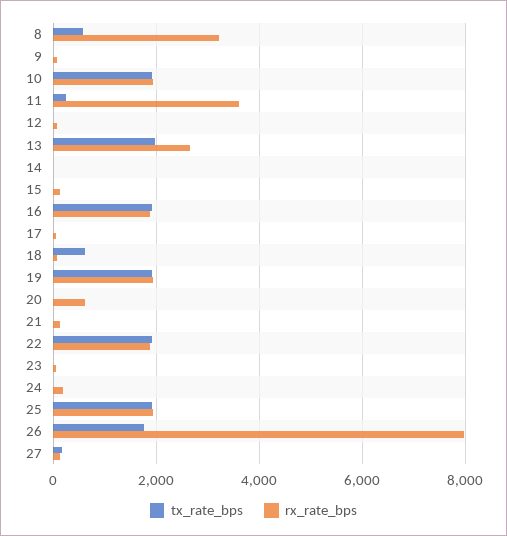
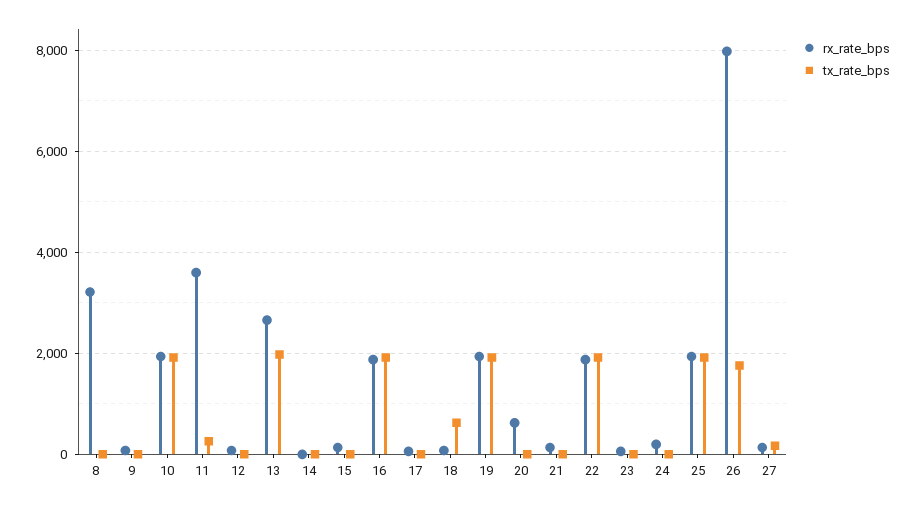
  {
    "tx_rate_bps": {
-     "8": 600,
+     "8": 0,
      "9": 0,
      "10": 2000,
      "11": 200,
      "12": 0,
      "13": 2000,
      "14": 0,
      "15": 0,
      "16": 2000,
      "17": 0,
      "18": 600,
      "19": 2000,
      "20": 0,
      "21": 0,
      "22": 2000,
      "23": 0,
      "24": 0,
      "25": 2000,
      "26": 1800,
      "27": 200
    },
    "rx_rate_bps": {
      "8": 3200,
      "9": 0,
      "10": 2000,
      "11": 3600,
      "12": 0,
      "13": 2600,
      "14": 0,
      "15": 200,
      "16": 1800,
      "17": 0,
      "18": 0,
      "19": 2000,
      "20": 600,
      "21": 200,
      "22": 1800,
      "23": 0,
      "24": 200,
      "25": 2000,
      "26": 8000,
      "27": 200
    }
  }

